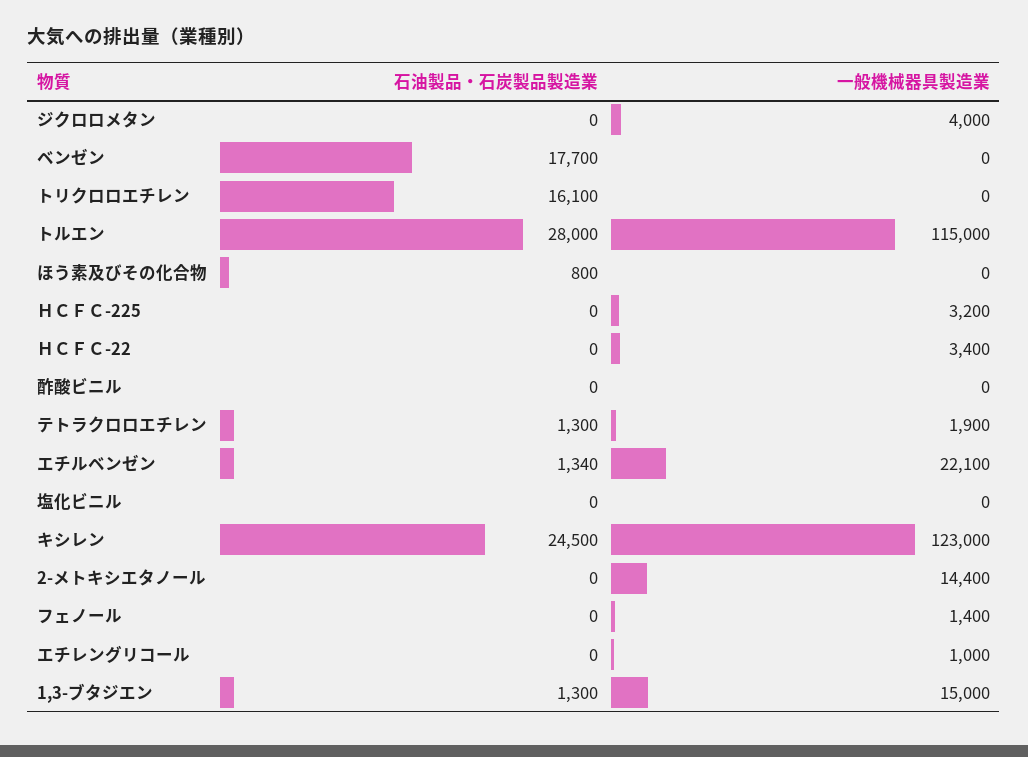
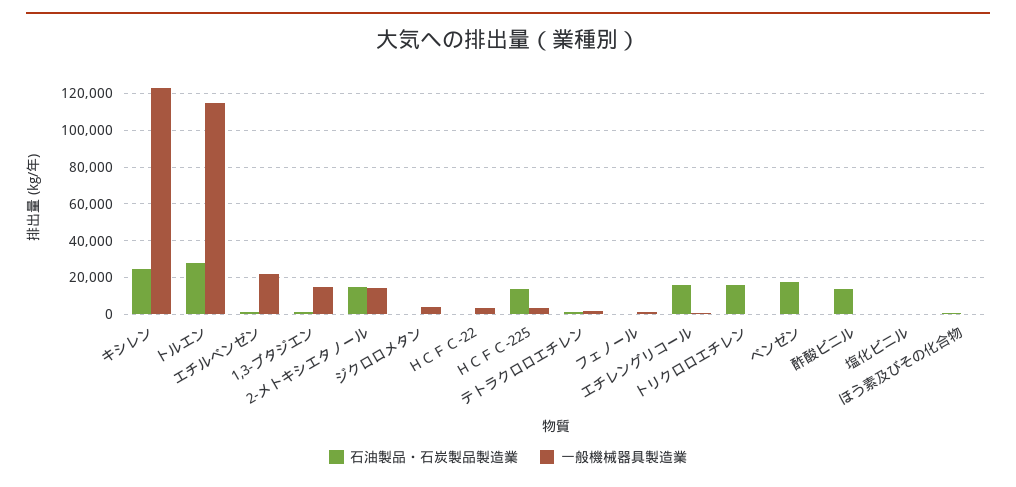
  {
    "石油製品・石炭製品製造業": {
      "ジクロロメタン": 0,
      "ベンゼン": 17700,
      "トリクロロエチレン": 16100,
      "トルエン": 28000,
      "ほう素及びその化合物": 800,
-     "ＨＣＦＣ-225": 0,
+     "ＨＣＦＣ-225": 15000,
      "ＨＣＦＣ-22": 0,
-     "酢酸ビニル": 0,
+     "酢酸ビニル": 15000,
      "テトラクロロエチレン": 1300,
      "エチルベンゼン": 1340,
      "塩化ビニル": 0,
      "キシレン": 24500,
-     "2-メトキシエタノール": 0,
+     "2-メトキシエタノール": 15000,
      "フェノール": 0,
-     "エチレングリコール": 0,
+     "エチレングリコール": 15000,
      "1,3-ブタジエン": 1300
    },
    "一般機械器具製造業": {
      "ジクロロメタン": 4000,
      "ベンゼン": 0,
      "トリクロロエチレン": 0,
      "トルエン": 115000,
      "ほう素及びその化合物": 0,
      "ＨＣＦＣ-225": 3200,
      "ＨＣＦＣ-22": 3400,
      "酢酸ビニル": 0,
      "テトラクロロエチレン": 1900,
      "エチルベンゼン": 22100,
      "塩化ビニル": 0,
      "キシレン": 123000,
      "2-メトキシエタノール": 14400,
      "フェノール": 1400,
      "エチレングリコール": 1000,
      "1,3-ブタジエン": 15000
    }
  }

